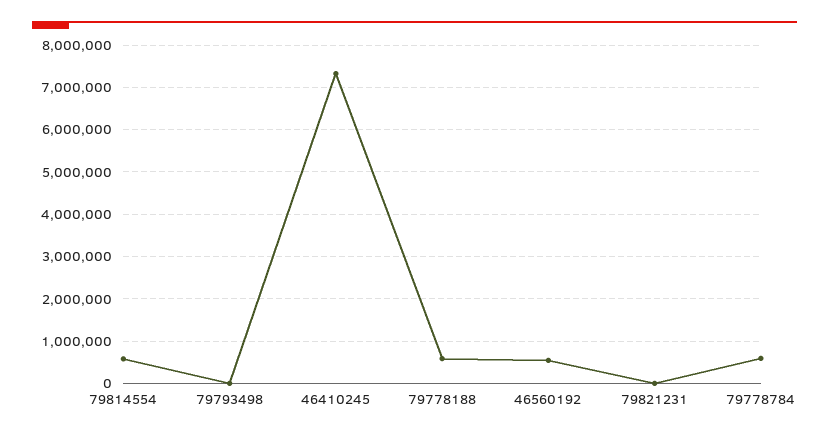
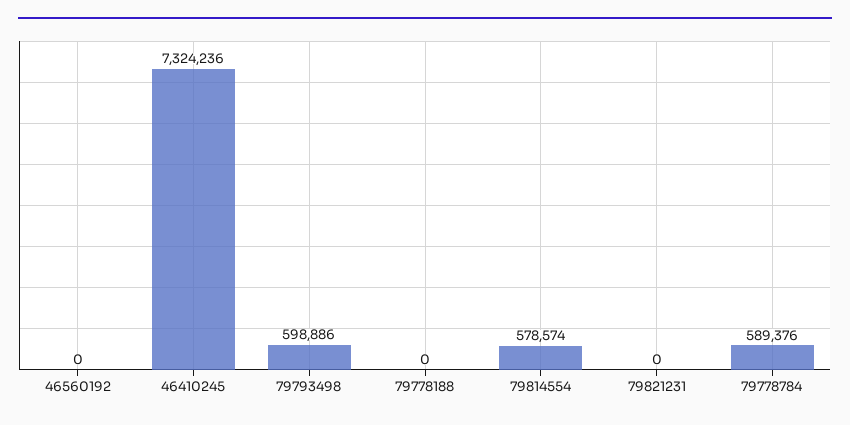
  {
    "79814554": 578574,
-   "79793498": 0,
+   "79793498": 598886,
    "46410245": 7324236,
-   "79778188": 600000,
+   "79778188": 0,
-   "46560192": 600000,
+   "46560192": 0,
    "79821231": 0,
    "79778784": 589376
  }

